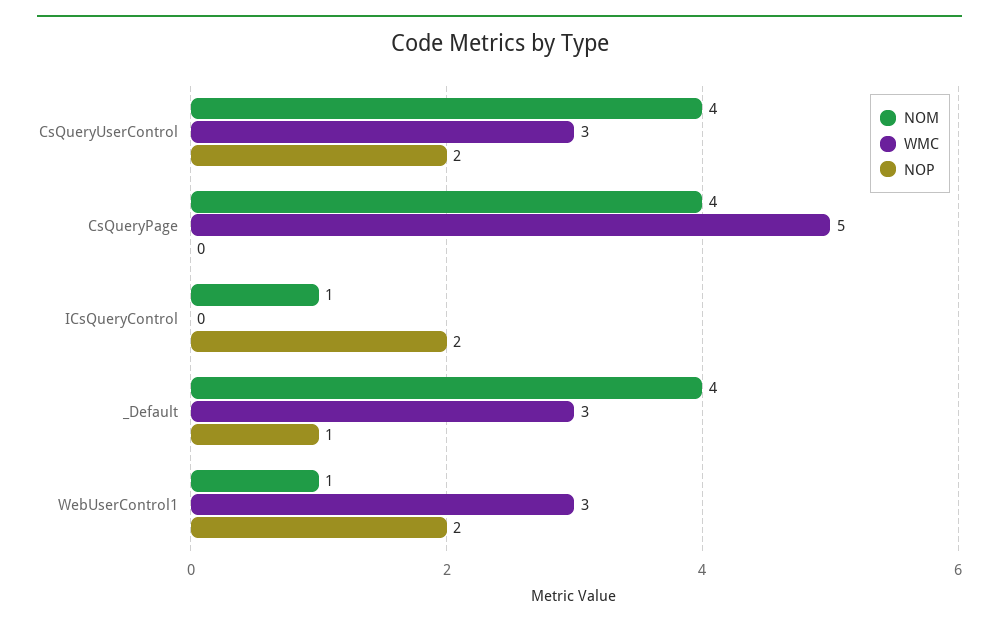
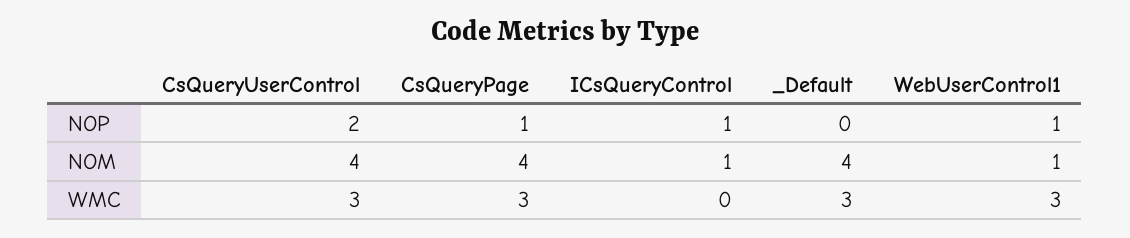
  {
    "NOM": {
      "CsQueryUserControl": 4,
      "CsQueryPage": 4,
      "ICsQueryControl": 1,
      "_Default": 4,
      "WebUserControl1": 1
    },
    "WMC": {
      "CsQueryUserControl": 3,
-     "CsQueryPage": 5,
+     "CsQueryPage": 3,
      "ICsQueryControl": 0,
      "_Default": 3,
      "WebUserControl1": 3
    },
    "NOP": {
      "CsQueryUserControl": 2,
-     "CsQueryPage": 0,
+     "CsQueryPage": 1,
-     "ICsQueryControl": 2,
+     "ICsQueryControl": 1,
-     "_Default": 1,
+     "_Default": 0,
-     "WebUserControl1": 2
+     "WebUserControl1": 1
    }
  }

